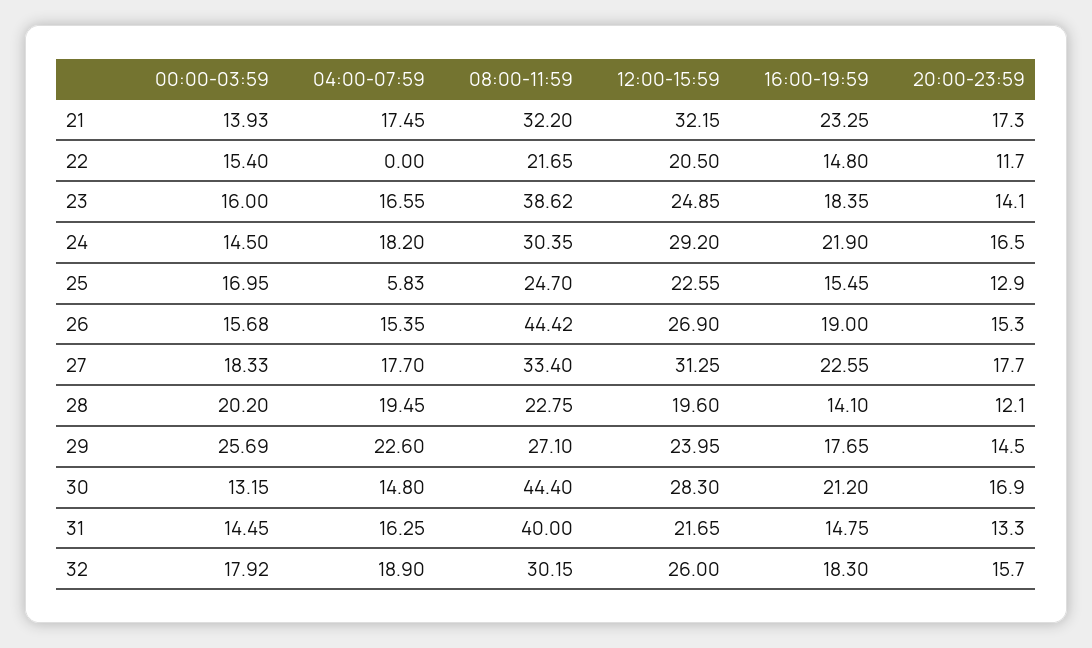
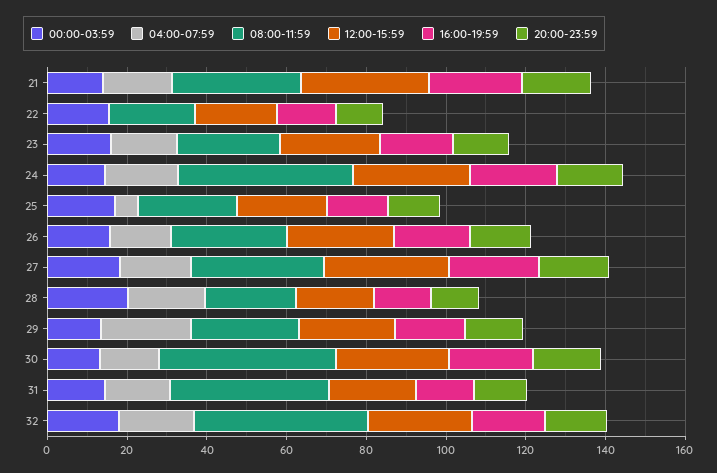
  {
    "00:00-03:59": {
      "21": 13.93,
      "22": 15.4,
      "23": 16,
      "24": 14.5,
      "25": 16.95,
      "26": 15.68,
      "27": 18.33,
      "28": 20.2,
-     "29": 25.69,
+     "29": 15,
      "30": 13.15,
      "31": 14.45,
      "32": 17.92
    },
    "04:00-07:59": {
      "21": 17.45,
      "22": 0,
      "23": 16.55,
      "24": 18.2,
      "25": 5.83,
      "26": 15.35,
      "27": 17.7,
      "28": 19.45,
      "29": 22.6,
      "30": 14.8,
      "31": 16.25,
      "32": 18.9
    },
    "08:00-11:59": {
      "21": 32.2,
      "22": 21.65,
-     "23": 38.62,
+     "23": 25,
-     "24": 30.35,
+     "24": 45,
      "25": 24.7,
-     "26": 44.42,
+     "26": 30,
      "27": 33.4,
      "28": 22.75,
      "29": 27.1,
      "30": 44.4,
      "31": 40,
-     "32": 30.15
+     "32": 45
    },
    "12:00-15:59": {
      "21": 32.15,
      "22": 20.5,
      "23": 24.85,
      "24": 29.2,
      "25": 22.55,
      "26": 26.9,
      "27": 31.25,
      "28": 19.6,
      "29": 23.95,
      "30": 28.3,
      "31": 21.65,
      "32": 26
    },
    "16:00-19:59": {
      "21": 23.25,
      "22": 14.8,
      "23": 18.35,
      "24": 21.9,
      "25": 15.45,
      "26": 19,
      "27": 22.55,
      "28": 14.1,
      "29": 17.65,
      "30": 21.2,
      "31": 14.75,
      "32": 18.3
    },
    "20:00-23:59": {
      "21": 17.3,
      "22": 11.7,
      "23": 14.1,
      "24": 16.5,
      "25": 12.9,
      "26": 15.3,
      "27": 17.7,
      "28": 12.1,
      "29": 14.5,
      "30": 16.9,
      "31": 13.3,
      "32": 15.7
    }
  }

